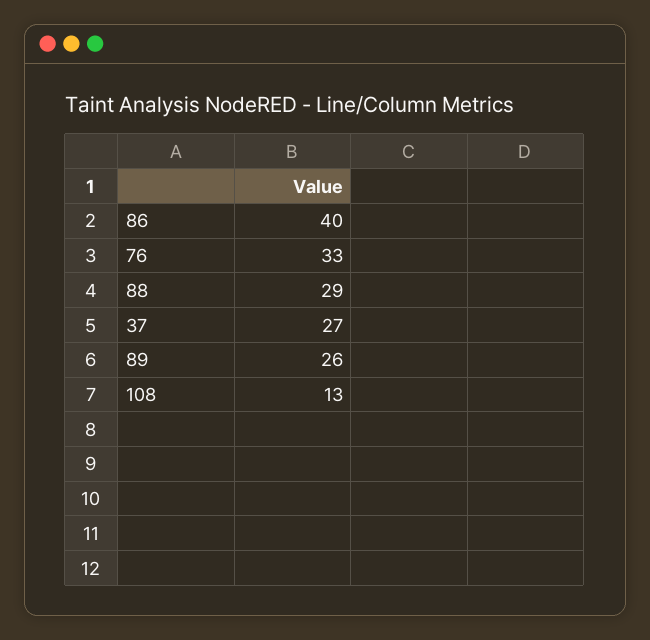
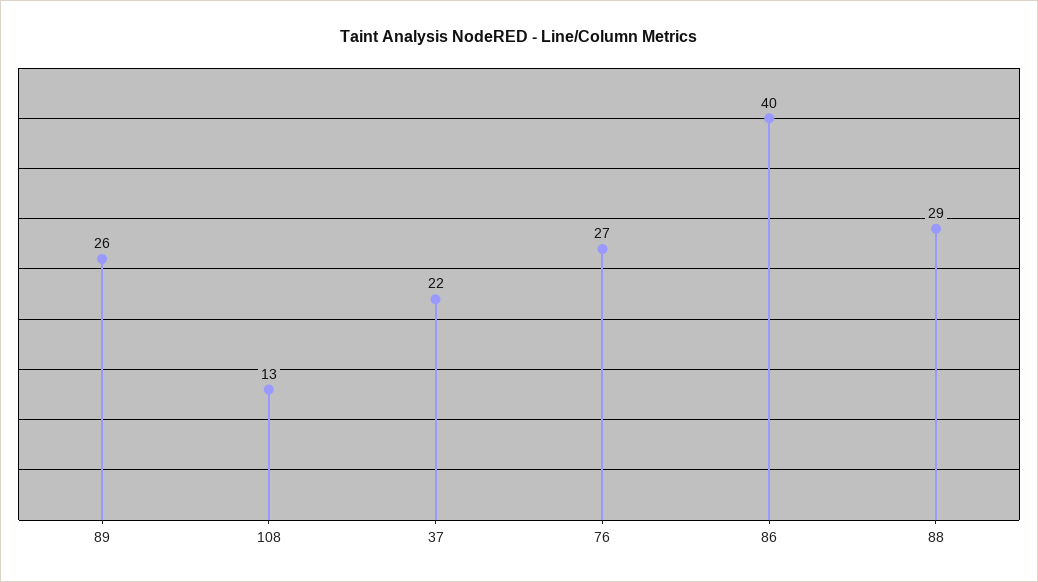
  {
    "86": 40,
-   "76": 33,
+   "76": 27,
    "88": 29,
-   "37": 27,
+   "37": 22,
    "89": 26,
    "108": 13
  }

